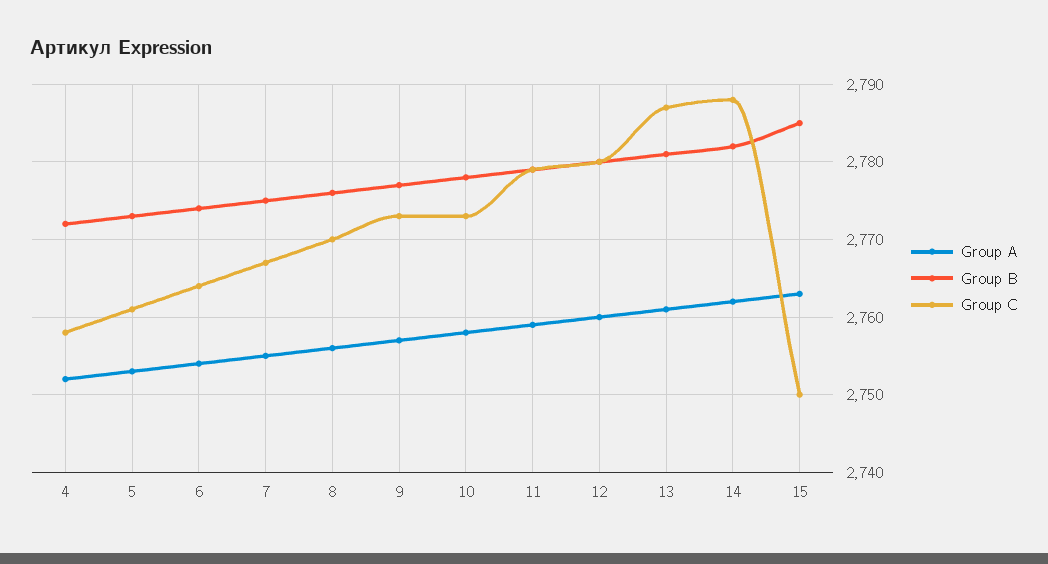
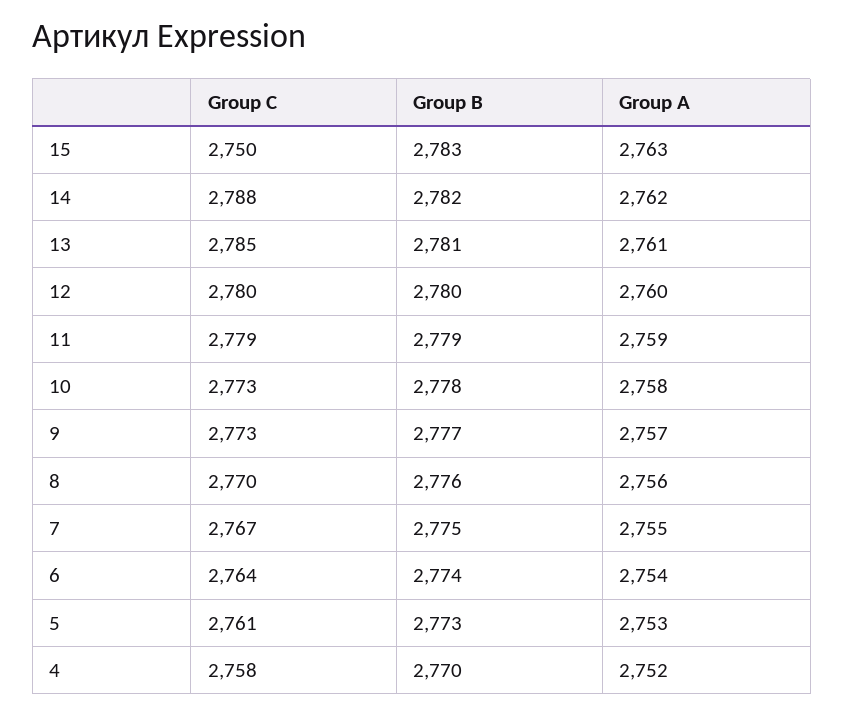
  {
    "Group A": {
      "4": 2752,
      "5": 2753,
      "6": 2754,
      "7": 2755,
      "8": 2756,
      "9": 2757,
      "10": 2758,
      "11": 2759,
      "12": 2760,
      "13": 2761,
      "14": 2762,
      "15": 2763
    },
    "Group B": {
-     "4": 2772,
+     "4": 2770,
      "5": 2773,
      "6": 2774,
      "7": 2775,
      "8": 2776,
      "9": 2777,
      "10": 2778,
      "11": 2779,
      "12": 2780,
      "13": 2781,
      "14": 2782,
-     "15": 2785
+     "15": 2783
    },
    "Group C": {
      "4": 2758,
      "5": 2761,
      "6": 2764,
      "7": 2767,
      "8": 2770,
      "9": 2773,
      "10": 2773,
      "11": 2779,
      "12": 2780,
-     "13": 2787,
+     "13": 2785,
      "14": 2788,
      "15": 2750
    }
  }

